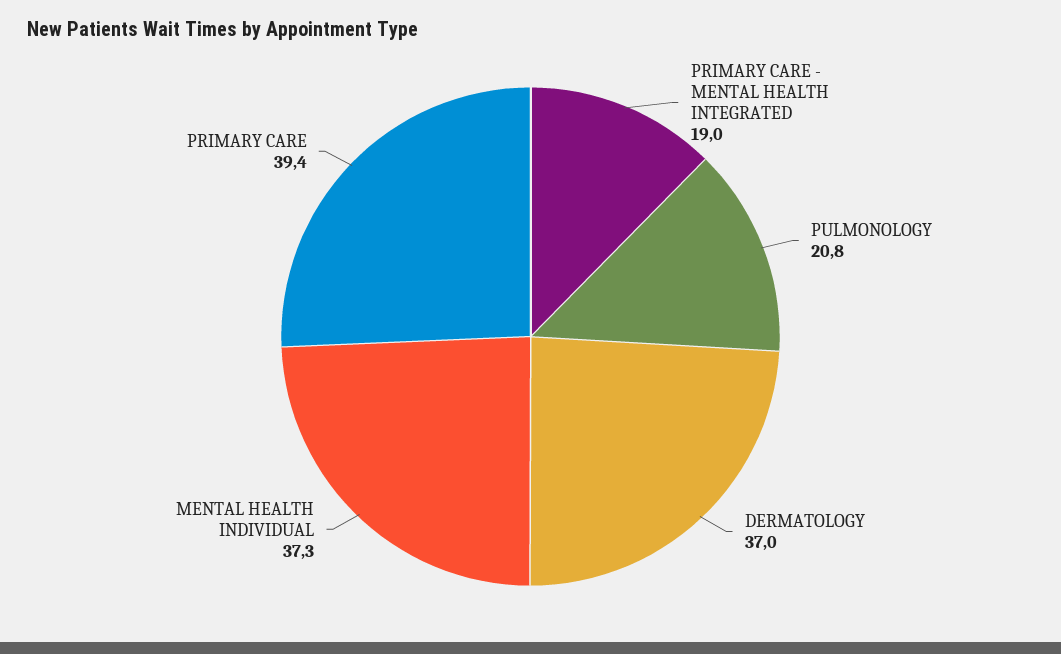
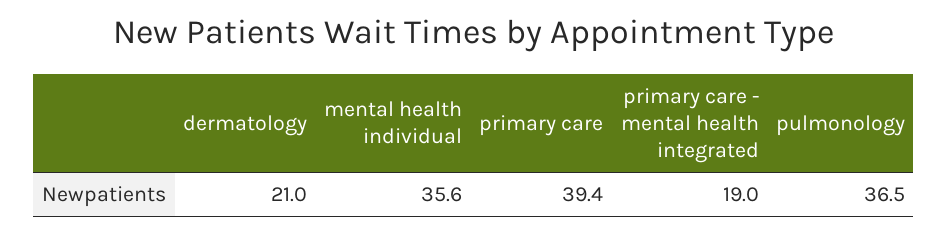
  {
    "PRIMARY CARE - MENTAL HEALTH INTEGRATED": 19,
-   "PULMONOLOGY": 20.8,
+   "PULMONOLOGY": 36.5,
-   "DERMATOLOGY": 37,
+   "DERMATOLOGY": 21,
-   "MENTAL HEALTH INDIVIDUAL": 37.3,
+   "MENTAL HEALTH INDIVIDUAL": 35.6,
    "PRIMARY CARE": 39.4
  }

